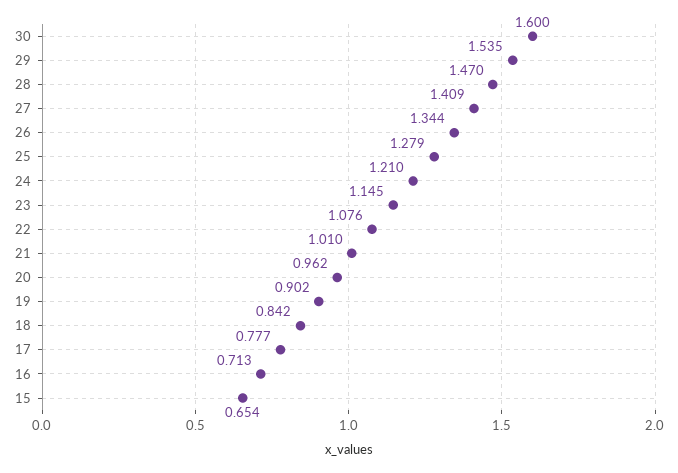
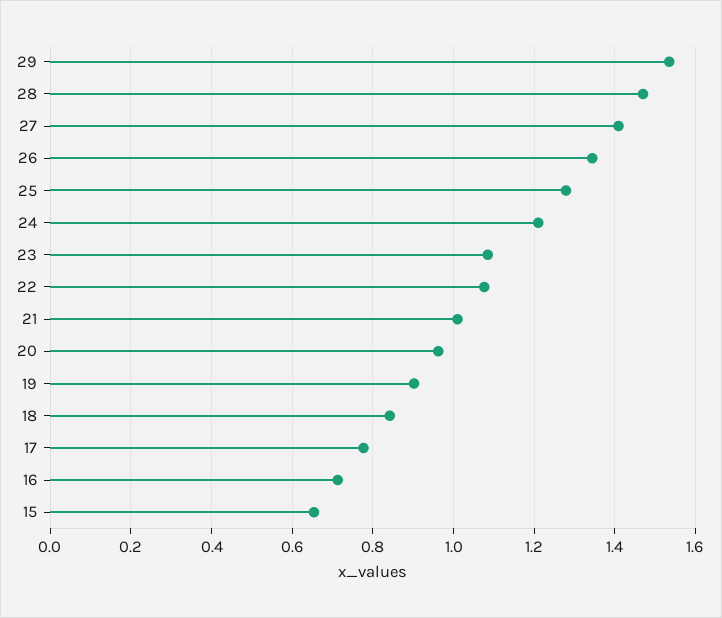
  {
-   "30": 1.6,
    "29": 1.535,
    "28": 1.47,
    "27": 1.409,
    "26": 1.344,
    "25": 1.279,
    "24": 1.21,
-   "23": 1.145,
+   "23": 1.08,
    "22": 1.076,
    "21": 1.01,
    "20": 0.962,
    "19": 0.902,
    "18": 0.842,
    "17": 0.777,
    "16": 0.713,
    "15": 0.654
  }

